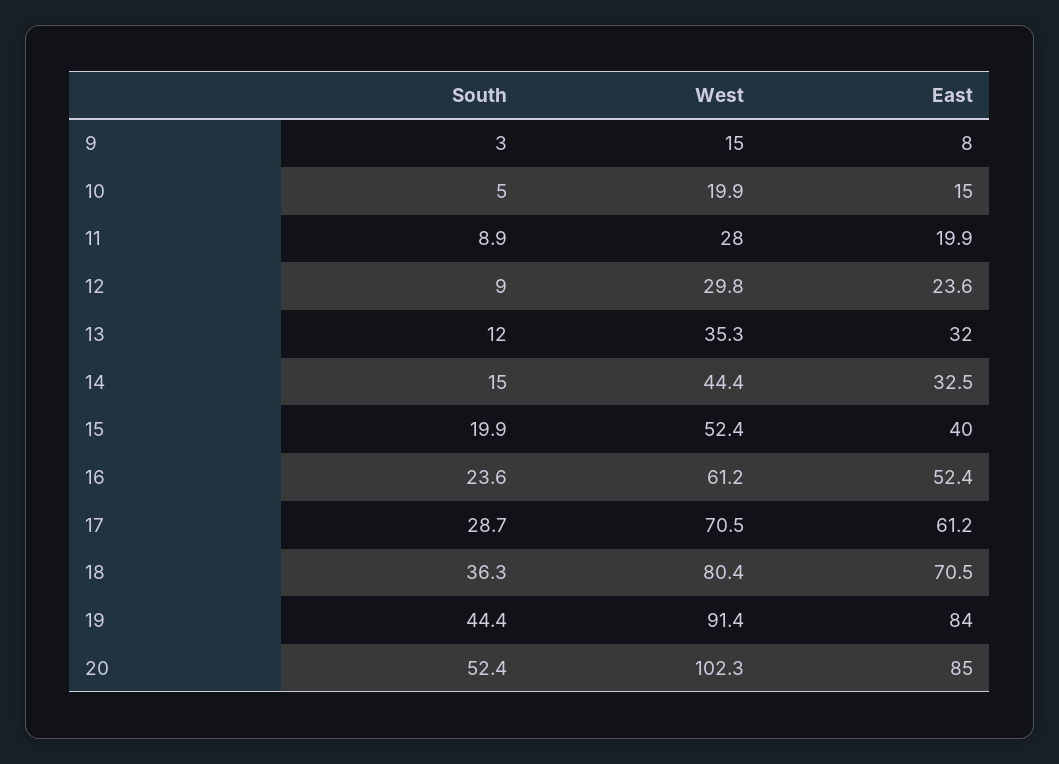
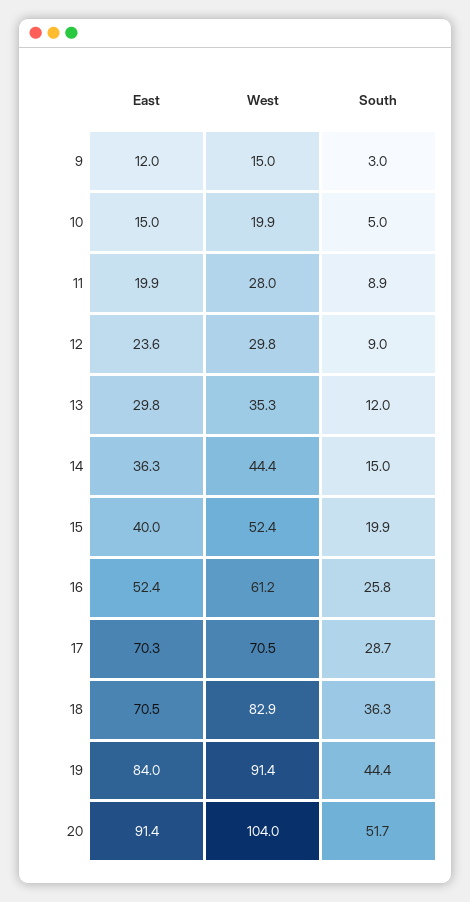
  {
    "South": {
      "9": 3,
      "10": 5,
      "11": 8.9,
      "12": 9,
      "13": 12,
      "14": 15,
      "15": 19.9,
-     "16": 23.6,
+     "16": 25.8,
      "17": 28.7,
      "18": 36.3,
      "19": 44.4,
-     "20": 52.4
+     "20": 51.7
    },
    "West": {
      "9": 15,
      "10": 19.9,
      "11": 28,
      "12": 29.8,
      "13": 35.3,
      "14": 44.4,
      "15": 52.4,
      "16": 61.2,
      "17": 70.5,
-     "18": 80.4,
+     "18": 82.9,
      "19": 91.4,
-     "20": 102.3
+     "20": 104
    },
    "East": {
-     "9": 8,
+     "9": 12,
      "10": 15,
      "11": 19.9,
      "12": 23.6,
-     "13": 32,
+     "13": 29.8,
-     "14": 32.5,
+     "14": 36.3,
      "15": 40,
      "16": 52.4,
-     "17": 61.2,
+     "17": 70.3,
      "18": 70.5,
      "19": 84,
-     "20": 85
+     "20": 91.4
    }
  }

